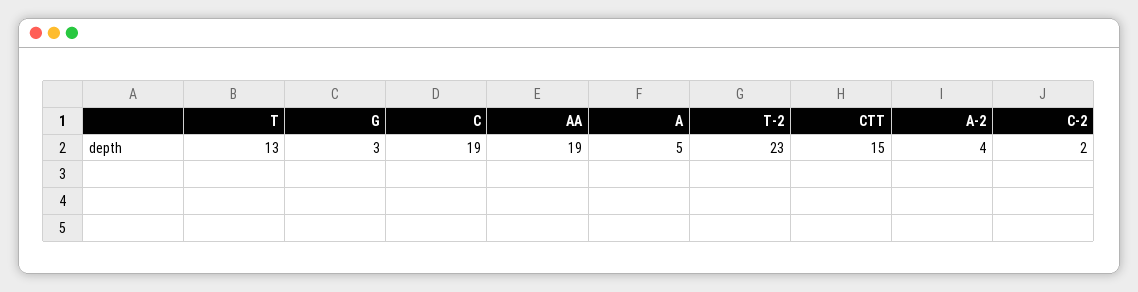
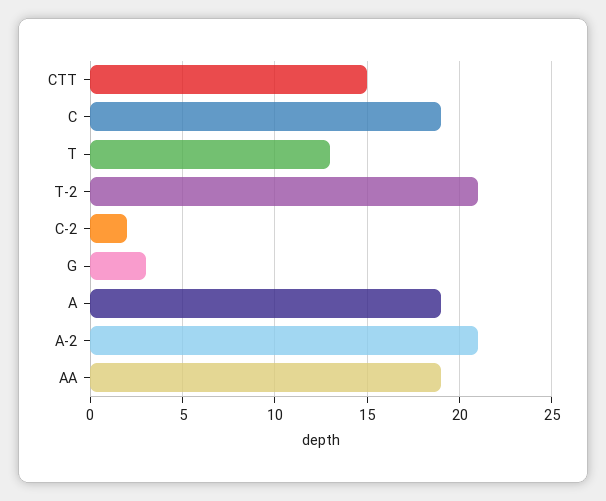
  {
    "T": 13,
    "G": 3,
    "C": 19,
    "AA": 19,
-   "A": 5,
+   "A": 19,
-   "T-2": 23,
+   "T-2": 21,
    "CTT": 15,
-   "A-2": 4,
+   "A-2": 21,
    "C-2": 2
  }

